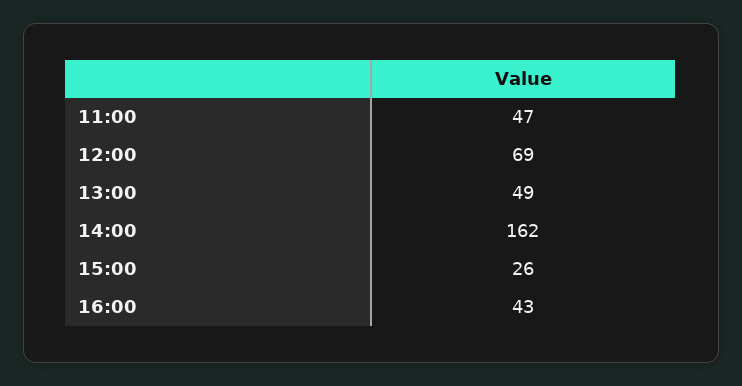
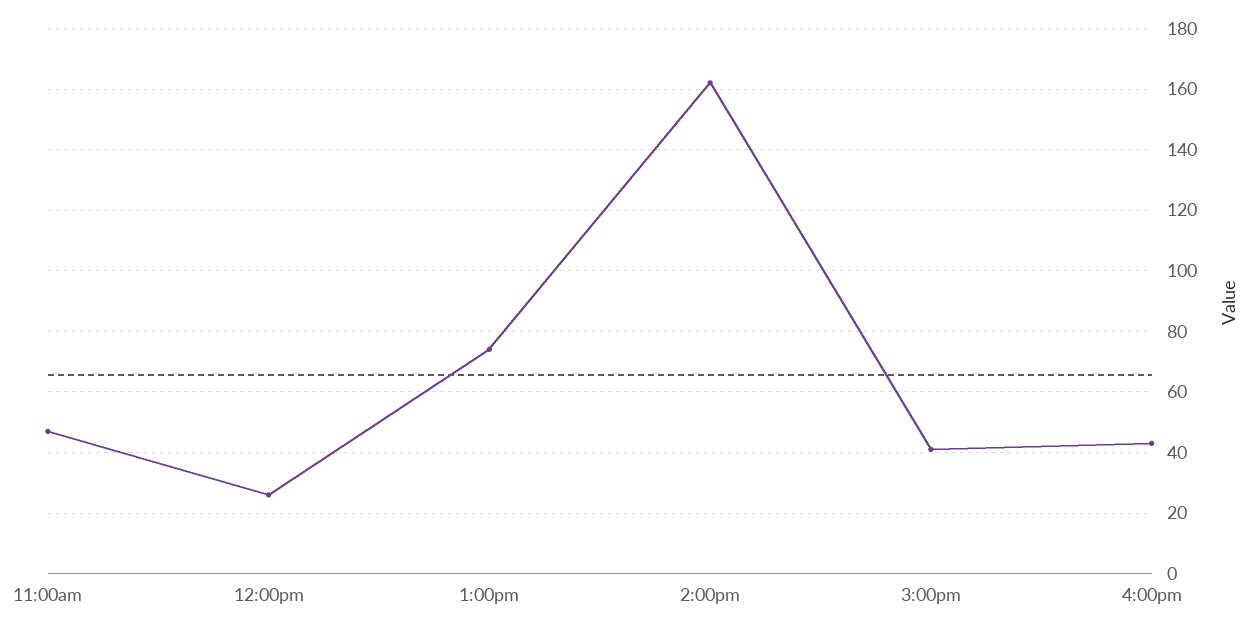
  {
    "11:00": 47,
-   "12:00": 69,
+   "12:00": 25,
-   "13:00": 49,
+   "13:00": 75,
    "14:00": 162,
-   "15:00": 26,
+   "15:00": 40,
    "16:00": 43
  }

